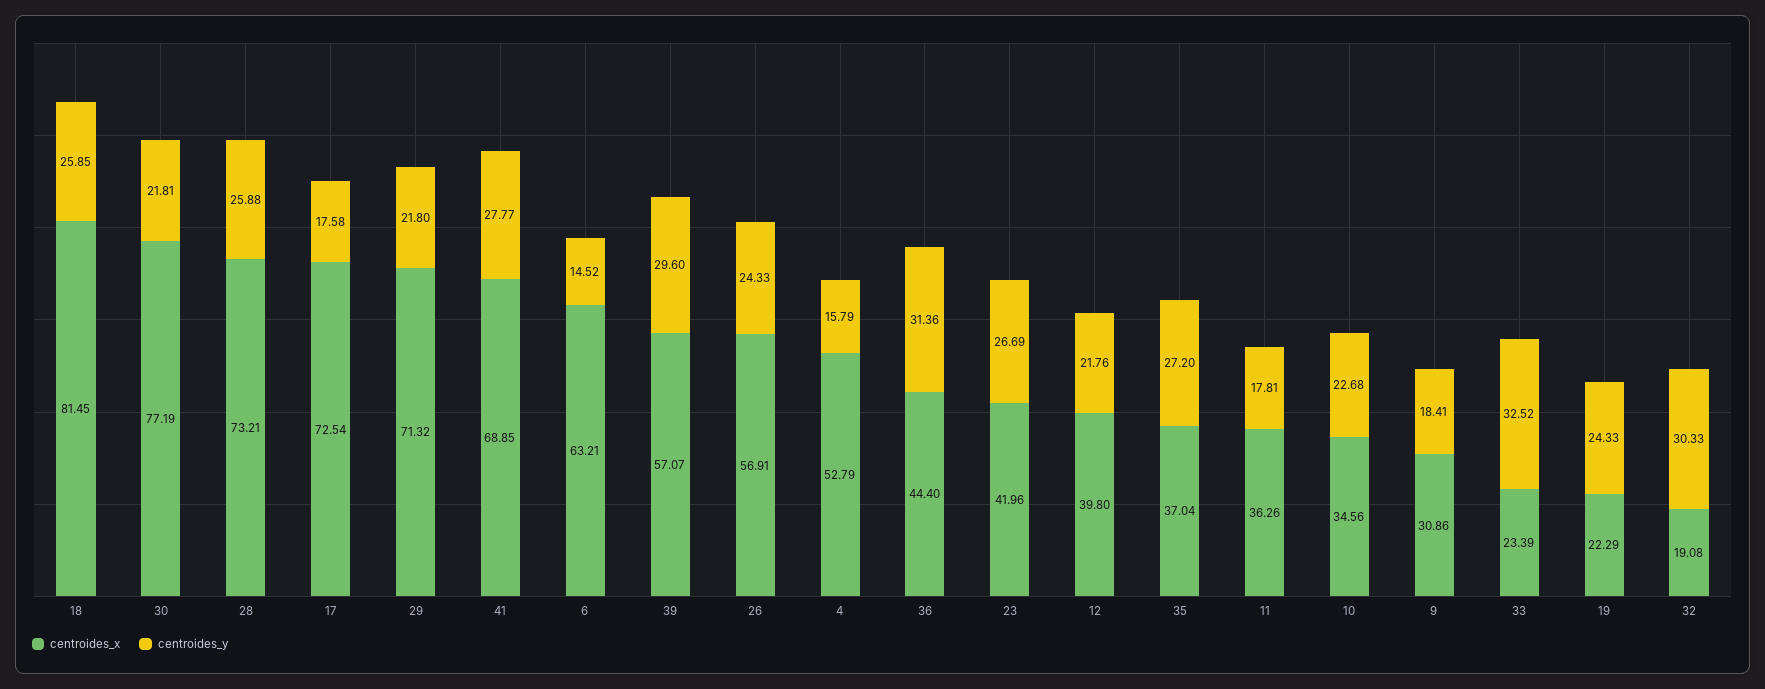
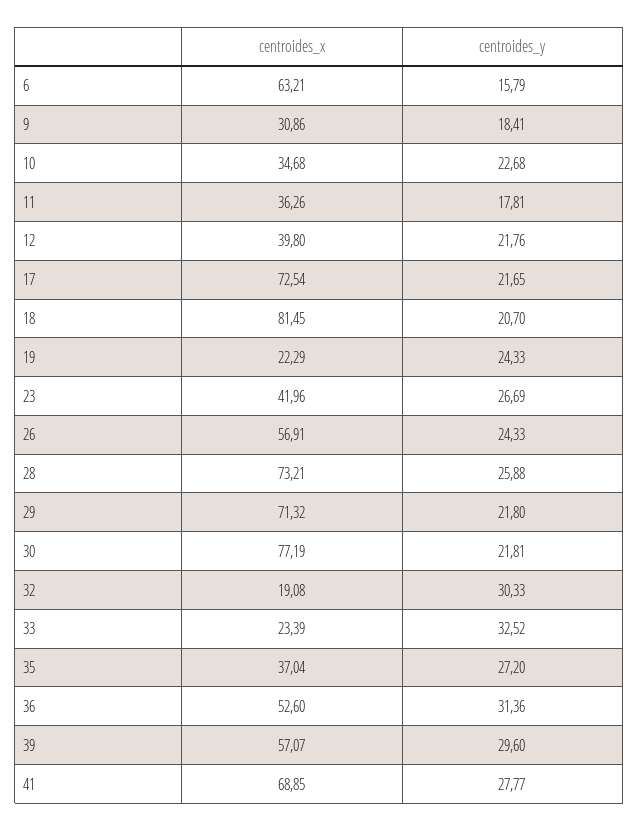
  {
    "centroides_x": {
      "18": 81.45,
      "30": 77.19,
      "28": 73.21,
      "17": 72.54,
      "29": 71.32,
      "41": 68.85,
      "6": 63.21,
      "39": 57.07,
      "26": 56.91,
-     "4": 52.79,
-     "36": 44.4,
+     "36": 52.6,
      "23": 41.96,
      "12": 39.8,
      "35": 37.04,
      "11": 36.26,
-     "10": 34.56,
+     "10": 34.68,
      "9": 30.86,
      "33": 23.39,
      "19": 22.29,
      "32": 19.08
    },
    "centroides_y": {
-     "18": 25.85,
+     "18": 20.7,
      "30": 21.81,
      "28": 25.88,
-     "17": 17.58,
+     "17": 21.65,
      "29": 21.8,
      "41": 27.77,
-     "6": 14.52,
+     "6": 15.79,
      "39": 29.6,
      "26": 24.33,
-     "4": 15.79,
      "36": 31.36,
      "23": 26.69,
      "12": 21.76,
      "35": 27.2,
      "11": 17.81,
      "10": 22.68,
      "9": 18.41,
      "33": 32.52,
      "19": 24.33,
      "32": 30.33
    }
  }

